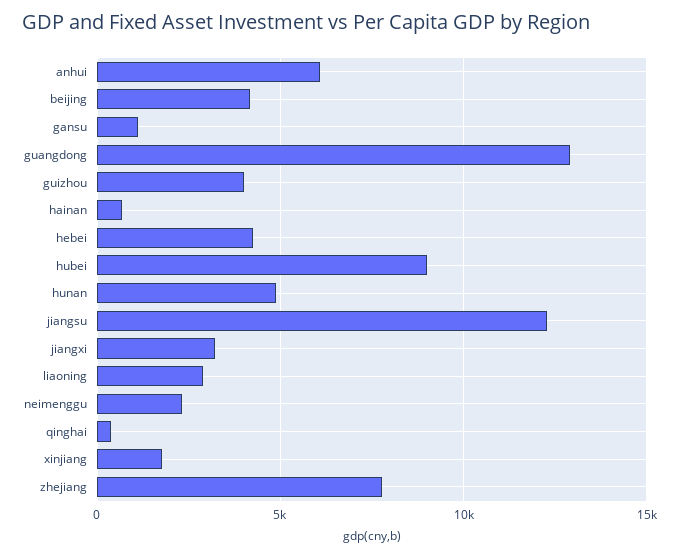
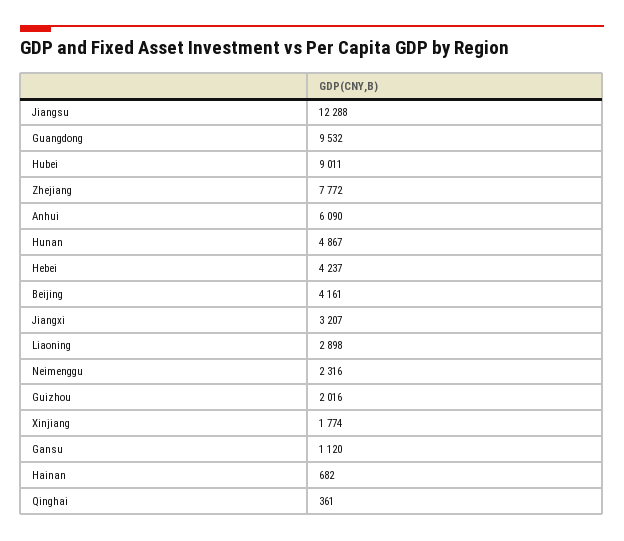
  {
    "anhui": 6090,
    "beijing": 4161,
    "gansu": 1120,
-   "guangdong": 13000,
+   "guangdong": 9532,
-   "guizhou": 4000,
+   "guizhou": 2016,
    "hainan": 682,
    "hebei": 4237,
    "hubei": 9011,
    "hunan": 4867,
    "jiangsu": 12288,
    "jiangxi": 3207,
    "liaoning": 2898,
    "neimenggu": 2316,
    "qinghai": 361,
    "xinjiang": 1774,
    "zhejiang": 7772
  }

